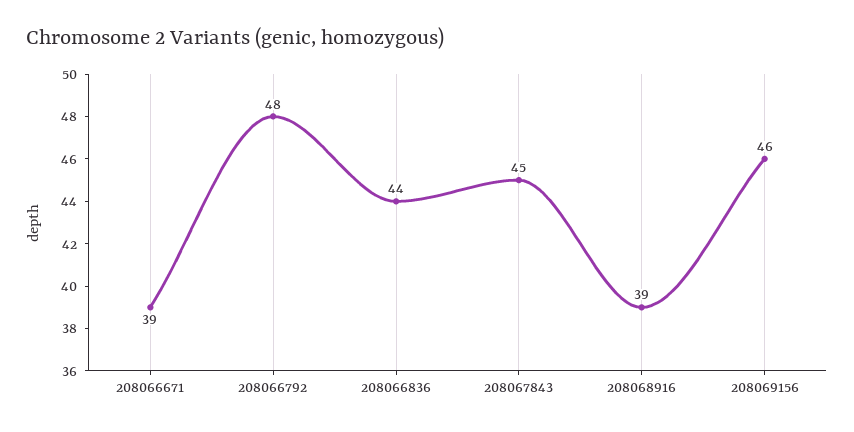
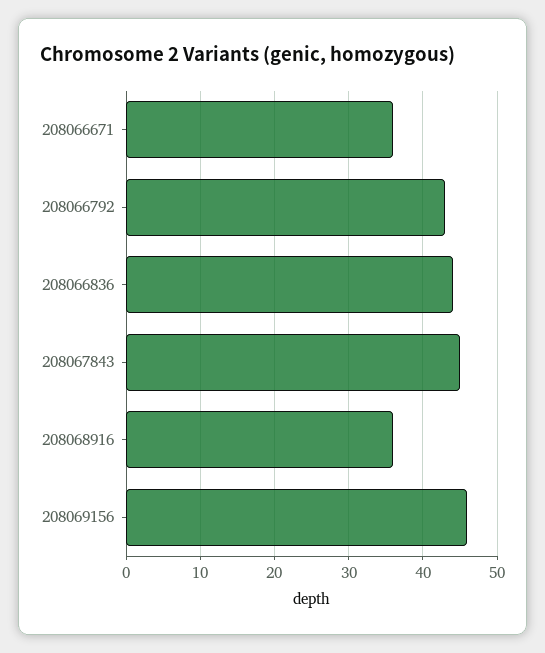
  {
-   "208066671": 39,
+   "208066671": 36,
-   "208066792": 48,
+   "208066792": 43,
    "208066836": 44,
    "208067843": 45,
-   "208068916": 39,
+   "208068916": 36,
    "208069156": 46
  }

